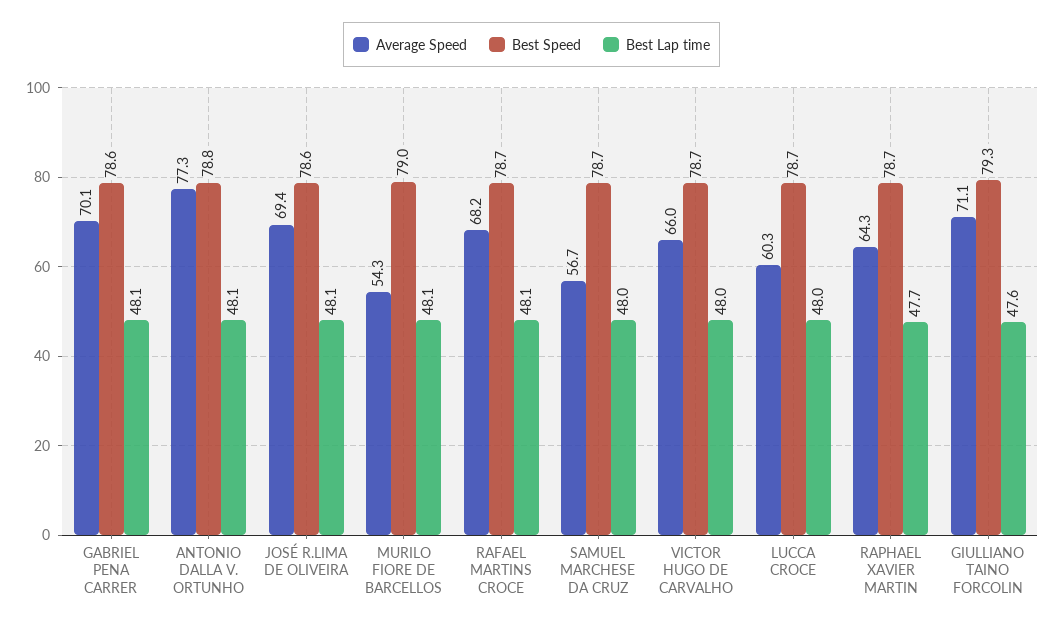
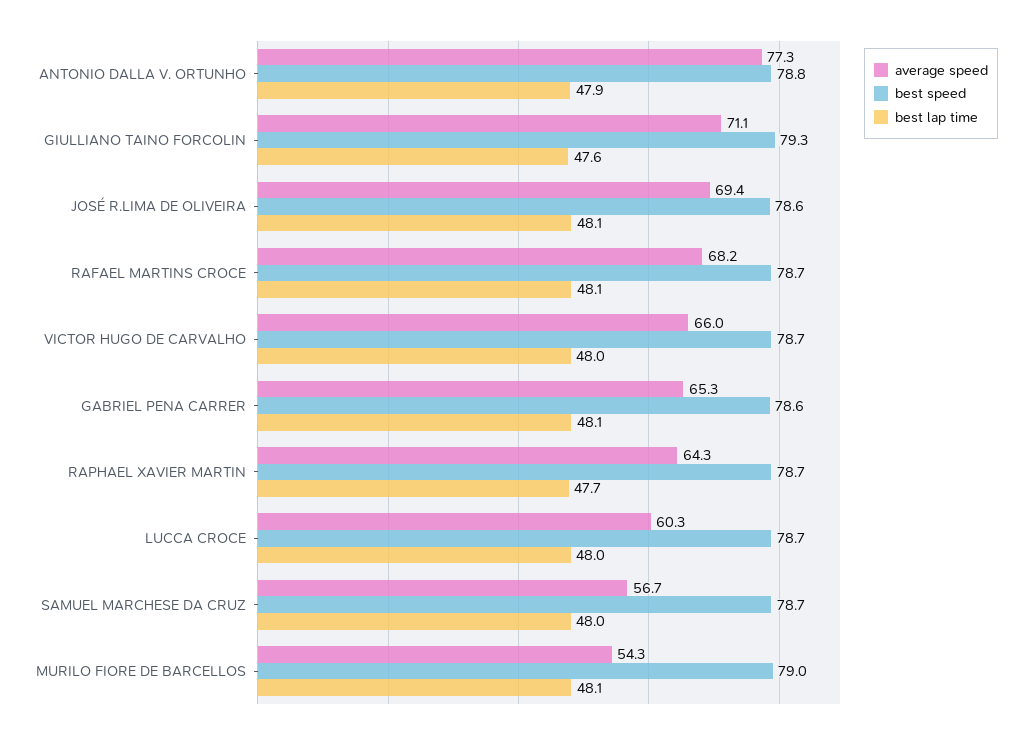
  {
    "Average Speed": {
-     "GABRIEL PENA CARRER": 70.1,
+     "GABRIEL PENA CARRER": 65.3,
      "ANTONIO DALLA V. ORTUNHO": 77.3,
      "JOSÉ R.LIMA DE OLIVEIRA": 69.4,
      "MURILO FIORE DE BARCELLOS": 54.3,
      "RAFAEL MARTINS CROCE": 68.2,
      "SAMUEL MARCHESE DA CRUZ": 56.7,
      "VICTOR HUGO DE CARVALHO": 66,
      "LUCCA CROCE": 60.3,
      "RAPHAEL XAVIER MARTIN": 64.3,
      "GIULLIANO TAINO FORCOLIN": 71.1
    },
    "Best Speed": {
      "GABRIEL PENA CARRER": 78.6,
      "ANTONIO DALLA V. ORTUNHO": 78.8,
      "JOSÉ R.LIMA DE OLIVEIRA": 78.6,
      "MURILO FIORE DE BARCELLOS": 79,
      "RAFAEL MARTINS CROCE": 78.7,
      "SAMUEL MARCHESE DA CRUZ": 78.7,
      "VICTOR HUGO DE CARVALHO": 78.7,
      "LUCCA CROCE": 78.7,
      "RAPHAEL XAVIER MARTIN": 78.7,
      "GIULLIANO TAINO FORCOLIN": 79.3
    },
    "Best Lap time": {
      "GABRIEL PENA CARRER": 48.1,
-     "ANTONIO DALLA V. ORTUNHO": 48.1,
+     "ANTONIO DALLA V. ORTUNHO": 47.9,
      "JOSÉ R.LIMA DE OLIVEIRA": 48.1,
      "MURILO FIORE DE BARCELLOS": 48.1,
      "RAFAEL MARTINS CROCE": 48.1,
      "SAMUEL MARCHESE DA CRUZ": 48,
      "VICTOR HUGO DE CARVALHO": 48,
      "LUCCA CROCE": 48,
      "RAPHAEL XAVIER MARTIN": 47.7,
      "GIULLIANO TAINO FORCOLIN": 47.6
    }
  }

